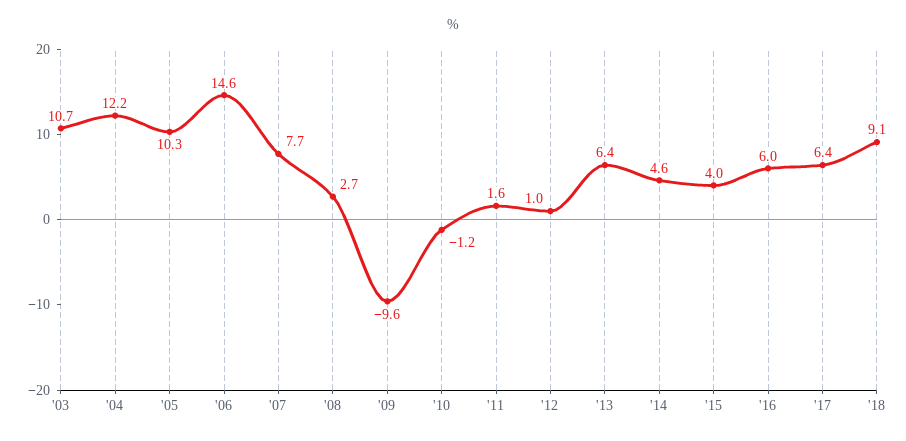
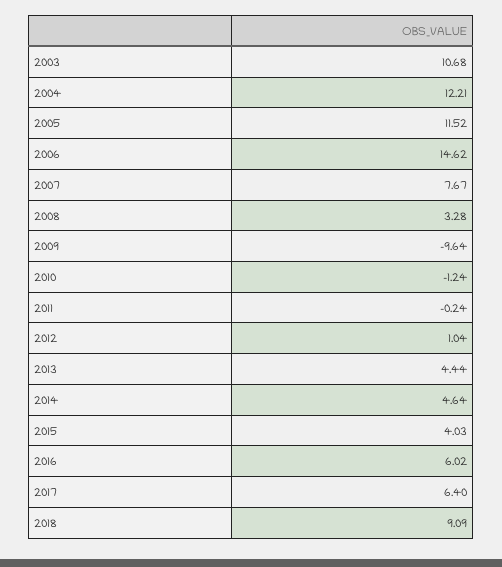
  {
    "'03": 10.68,
    "'04": 12.21,
-   "'05": 10.3,
+   "'05": 11.52,
    "'06": 14.62,
    "'07": 7.67,
-   "'08": 2.7,
+   "'08": 3.28,
    "'09": -9.64,
    "'10": -1.24,
-   "'11": 1.6,
+   "'11": -0.24,
    "'12": 1.04,
-   "'13": 6.4,
+   "'13": 4.44,
    "'14": 4.64,
    "'15": 4.03,
    "'16": 6.02,
    "'17": 6.4,
    "'18": 9.09
  }

